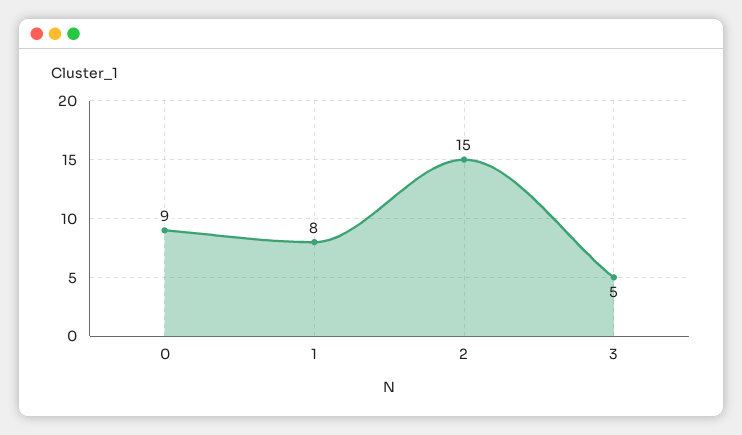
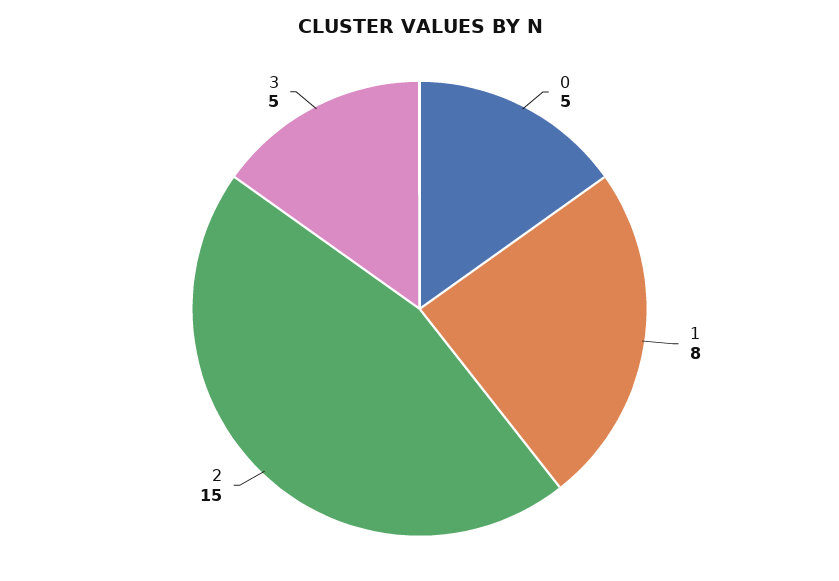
  {
-   "0": 9,
+   "0": 5,
    "1": 8,
    "2": 15,
    "3": 5
  }

